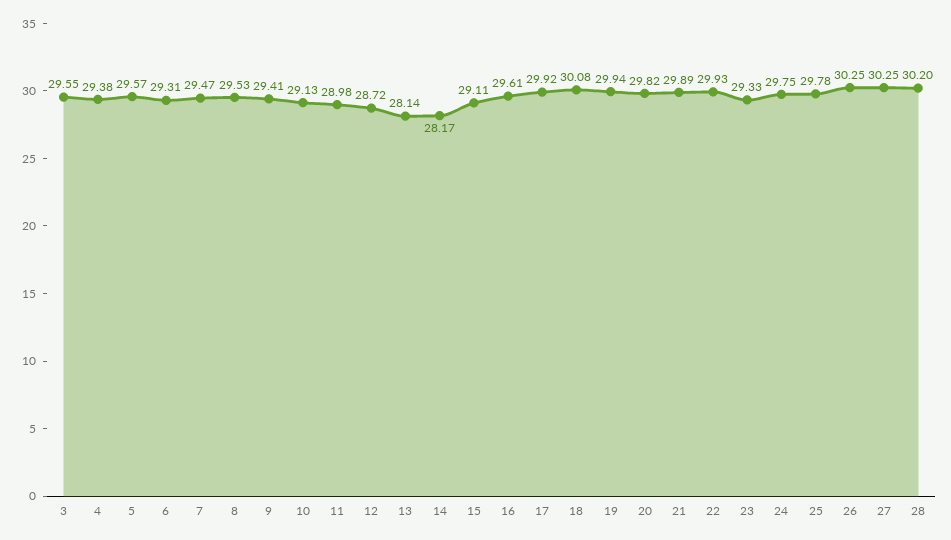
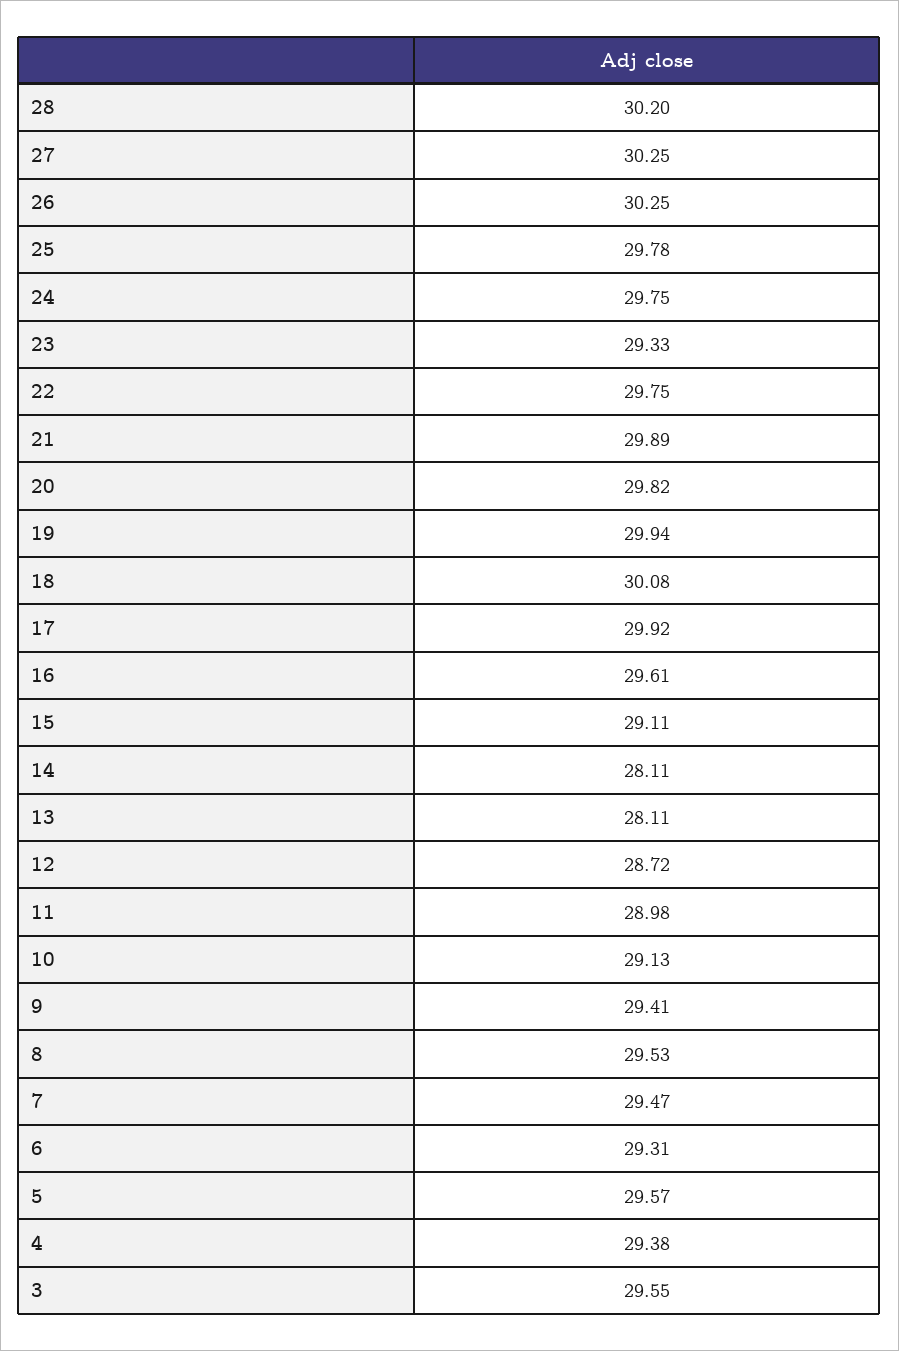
  {
    "3": 29.55,
    "4": 29.38,
    "5": 29.57,
    "6": 29.31,
    "7": 29.47,
    "8": 29.53,
    "9": 29.41,
    "10": 29.13,
    "11": 28.98,
    "12": 28.72,
-   "13": 28.14,
+   "13": 28.11,
-   "14": 28.17,
+   "14": 28.11,
    "15": 29.11,
    "16": 29.61,
    "17": 29.92,
    "18": 30.08,
    "19": 29.94,
    "20": 29.82,
    "21": 29.89,
-   "22": 29.93,
+   "22": 29.75,
    "23": 29.33,
    "24": 29.75,
    "25": 29.78,
    "26": 30.25,
    "27": 30.25,
    "28": 30.2
  }

